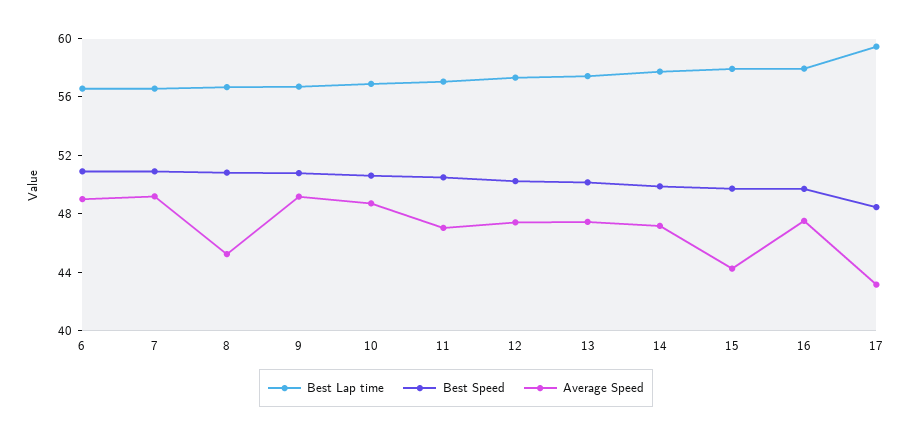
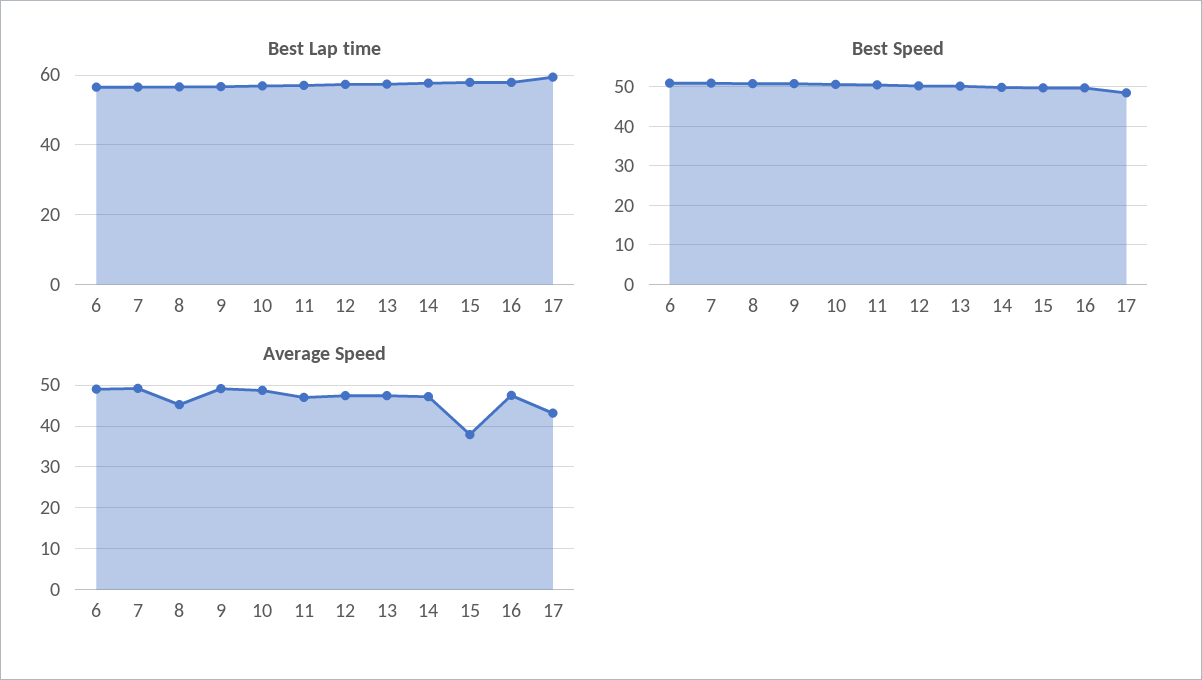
  {
    "Best Lap time": {
      "6": 57,
      "7": 57,
      "8": 57,
      "9": 57,
      "10": 57,
      "11": 57,
      "12": 57,
      "13": 57,
      "14": 58,
      "15": 58,
      "16": 58,
      "17": 59
    },
    "Best Speed": {
      "6": 51,
      "7": 51,
      "8": 51,
      "9": 51,
      "10": 51,
      "11": 50,
      "12": 50,
      "13": 50,
      "14": 50,
      "15": 50,
      "16": 50,
      "17": 48
    },
    "Average Speed": {
      "6": 49,
      "7": 49,
      "8": 45,
      "9": 49,
      "10": 49,
      "11": 47,
      "12": 47,
      "13": 47,
      "14": 47,
-     "15": 44,
+     "15": 38,
      "16": 48,
      "17": 43
    }
  }

